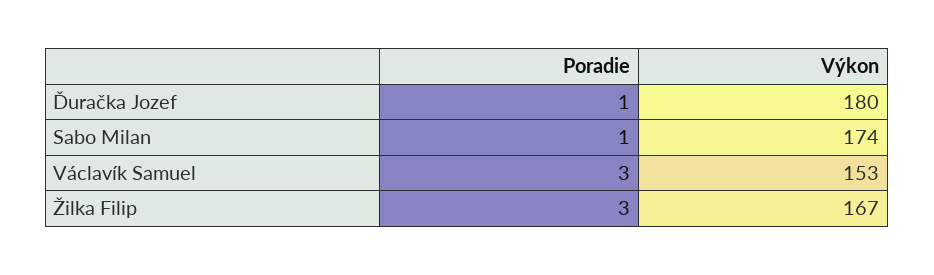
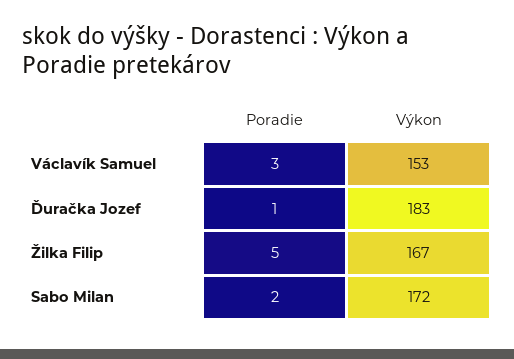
  {
    "Poradie": {
      "Ďuračka Jozef": 1,
-     "Sabo Milan": 1,
+     "Sabo Milan": 2,
      "Václavík Samuel": 3,
-     "Žilka Filip": 3
+     "Žilka Filip": 5
    },
    "Výkon": {
-     "Ďuračka Jozef": 180,
+     "Ďuračka Jozef": 183,
-     "Sabo Milan": 174,
+     "Sabo Milan": 172,
      "Václavík Samuel": 153,
      "Žilka Filip": 167
    }
  }

